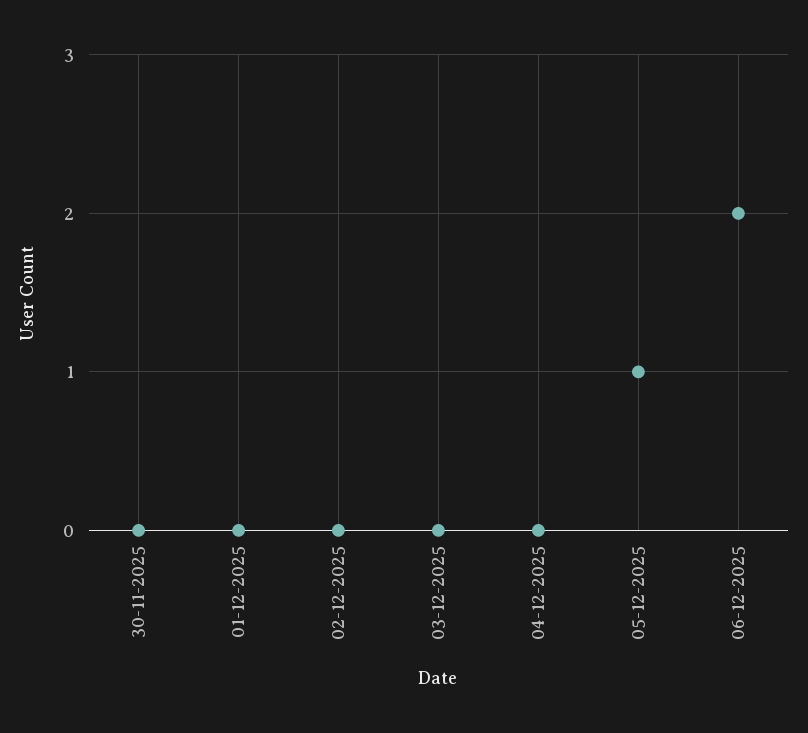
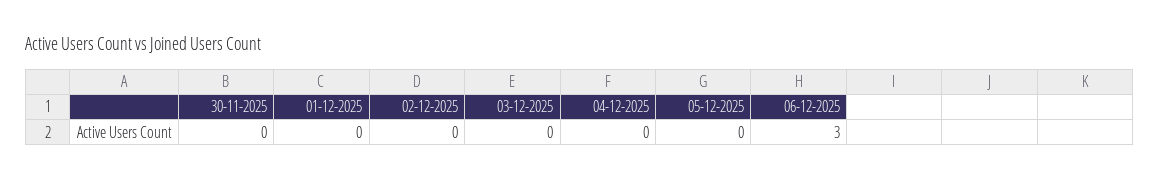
  {
    "30-11-2025": 0,
    "01-12-2025": 0,
    "02-12-2025": 0,
    "03-12-2025": 0,
    "04-12-2025": 0,
-   "05-12-2025": 1,
+   "05-12-2025": 0,
-   "06-12-2025": 2
+   "06-12-2025": 3
  }

